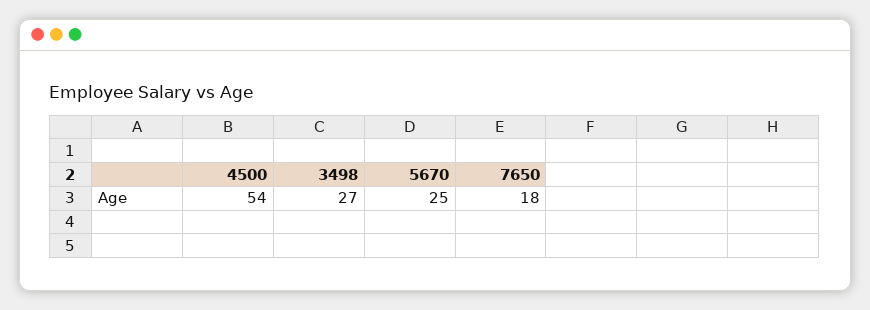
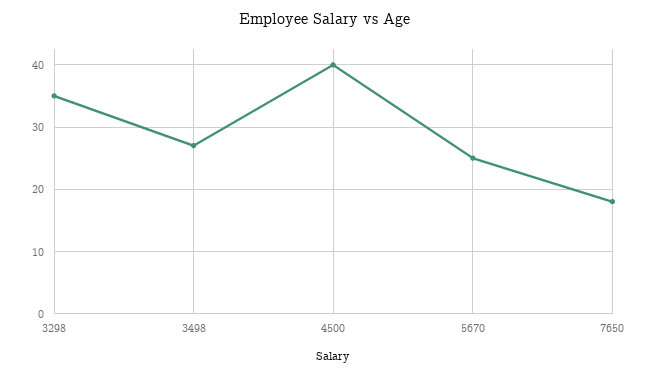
  {
-   "4500": 54,
+   "4500": 40,
    "3498": 27,
    "5670": 25,
-   "7650": 18
+   "7650": 18,
+   "3298": 35
  }

